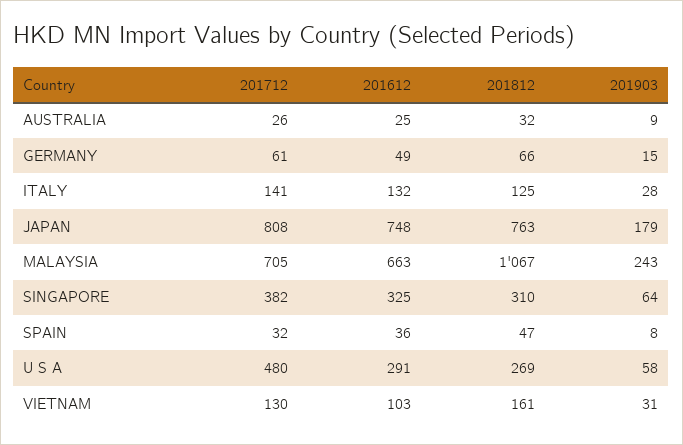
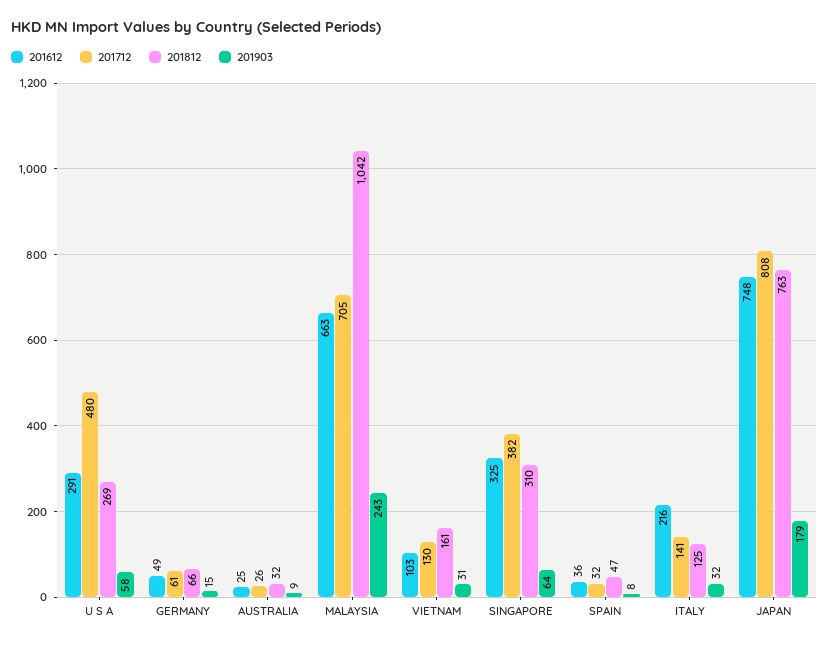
  {
    "201712": {
      "AUSTRALIA": 26,
      "GERMANY": 61,
      "ITALY": 141,
      "JAPAN": 808,
      "MALAYSIA": 705,
      "SINGAPORE": 382,
      "SPAIN": 32,
      "U S A": 480,
      "VIETNAM": 130
    },
    "201612": {
      "AUSTRALIA": 25,
      "GERMANY": 49,
-     "ITALY": 132,
+     "ITALY": 216,
      "JAPAN": 748,
      "MALAYSIA": 663,
      "SINGAPORE": 325,
      "SPAIN": 36,
      "U S A": 291,
      "VIETNAM": 103
    },
    "201812": {
      "AUSTRALIA": 32,
      "GERMANY": 66,
      "ITALY": 125,
      "JAPAN": 763,
-     "MALAYSIA": 1067,
+     "MALAYSIA": 1042,
      "SINGAPORE": 310,
      "SPAIN": 47,
      "U S A": 269,
      "VIETNAM": 161
    },
    "201903": {
      "AUSTRALIA": 9,
      "GERMANY": 15,
-     "ITALY": 28,
+     "ITALY": 32,
      "JAPAN": 179,
      "MALAYSIA": 243,
      "SINGAPORE": 64,
      "SPAIN": 8,
      "U S A": 58,
      "VIETNAM": 31
    }
  }

